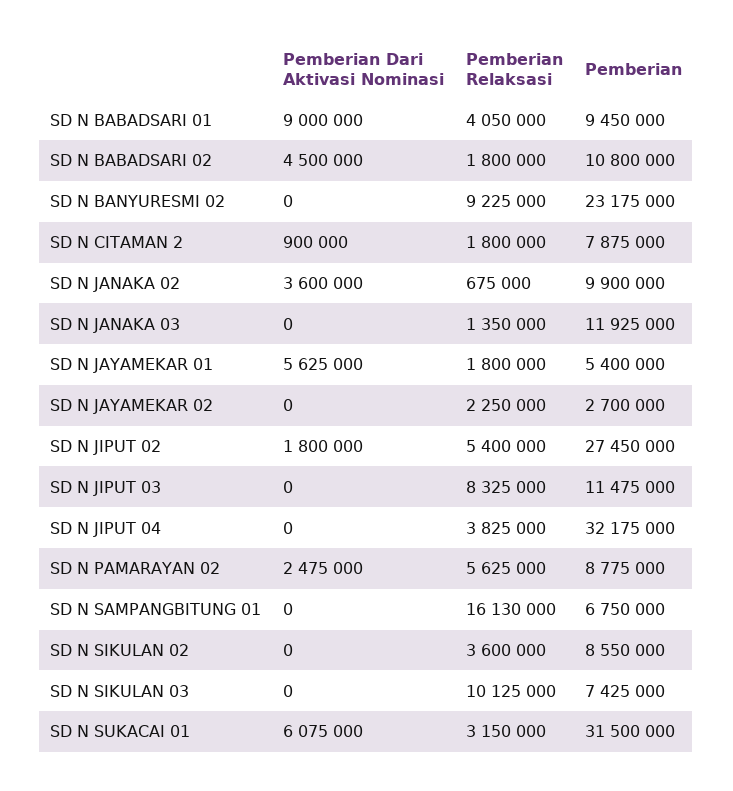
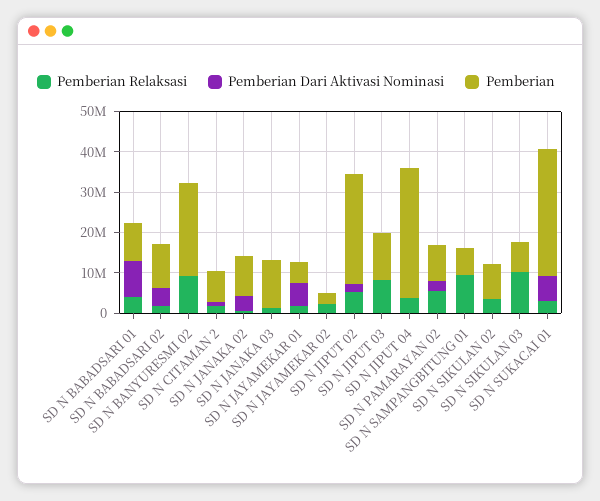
  {
    "Pemberian Dari Aktivasi Nominasi": {
      "SD N BABADSARI 01": 9000000,
      "SD N BABADSARI 02": 4500000,
      "SD N BANYURESMI 02": 0,
      "SD N CITAMAN 2": 900000,
      "SD N JANAKA 02": 3600000,
      "SD N JANAKA 03": 0,
      "SD N JAYAMEKAR 01": 5625000,
      "SD N JAYAMEKAR 02": 0,
      "SD N JIPUT 02": 1800000,
      "SD N JIPUT 03": 0,
      "SD N JIPUT 04": 0,
      "SD N PAMARAYAN 02": 2475000,
      "SD N SAMPANGBITUNG 01": 0,
      "SD N SIKULAN 02": 0,
      "SD N SIKULAN 03": 0,
      "SD N SUKACAI 01": 6075000
    },
    "Pemberian Relaksasi": {
      "SD N BABADSARI 01": 4050000,
      "SD N BABADSARI 02": 1800000,
      "SD N BANYURESMI 02": 9225000,
      "SD N CITAMAN 2": 1800000,
      "SD N JANAKA 02": 675000,
      "SD N JANAKA 03": 1350000,
      "SD N JAYAMEKAR 01": 1800000,
      "SD N JAYAMEKAR 02": 2250000,
      "SD N JIPUT 02": 5400000,
      "SD N JIPUT 03": 8325000,
      "SD N JIPUT 04": 3825000,
      "SD N PAMARAYAN 02": 5625000,
-     "SD N SAMPANGBITUNG 01": 16130000,
+     "SD N SAMPANGBITUNG 01": 10000000,
      "SD N SIKULAN 02": 3600000,
      "SD N SIKULAN 03": 10125000,
      "SD N SUKACAI 01": 3150000
    },
    "Pemberian": {
      "SD N BABADSARI 01": 9450000,
      "SD N BABADSARI 02": 10800000,
      "SD N BANYURESMI 02": 23175000,
      "SD N CITAMAN 2": 7875000,
      "SD N JANAKA 02": 9900000,
      "SD N JANAKA 03": 11925000,
      "SD N JAYAMEKAR 01": 5400000,
      "SD N JAYAMEKAR 02": 2700000,
      "SD N JIPUT 02": 27450000,
      "SD N JIPUT 03": 11475000,
      "SD N JIPUT 04": 32175000,
      "SD N PAMARAYAN 02": 8775000,
      "SD N SAMPANGBITUNG 01": 6750000,
      "SD N SIKULAN 02": 8550000,
      "SD N SIKULAN 03": 7425000,
      "SD N SUKACAI 01": 31500000
    }
  }

